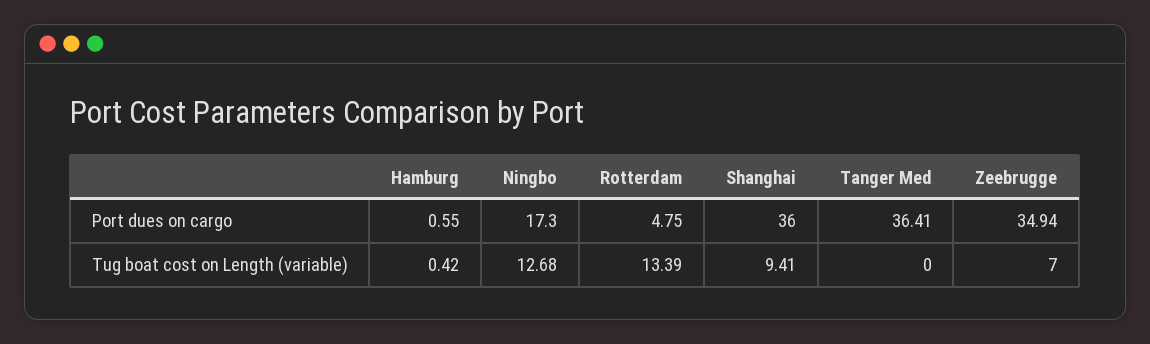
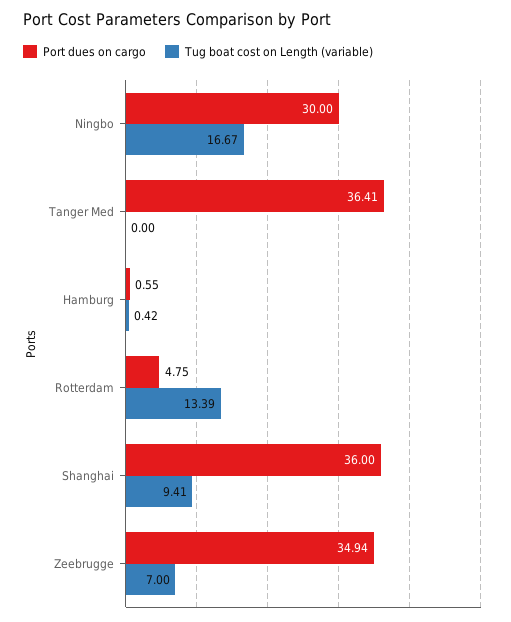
  {
    "Port dues on cargo": {
      "Hamburg": 0.55,
-     "Ningbo": 17.3,
+     "Ningbo": 30,
      "Rotterdam": 4.75,
      "Shanghai": 36,
      "Tanger Med": 36.41,
      "Zeebrugge": 34.94
    },
    "Tug boat cost on Length (variable)": {
      "Hamburg": 0.42,
-     "Ningbo": 12.68,
+     "Ningbo": 16.67,
      "Rotterdam": 13.39,
      "Shanghai": 9.41,
      "Tanger Med": 0,
      "Zeebrugge": 7
    }
  }

